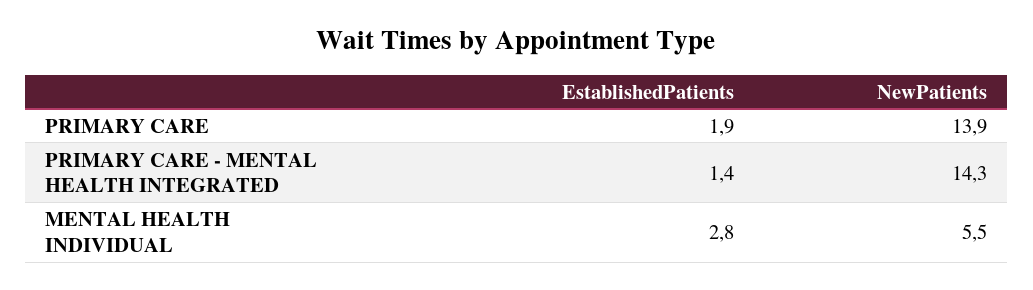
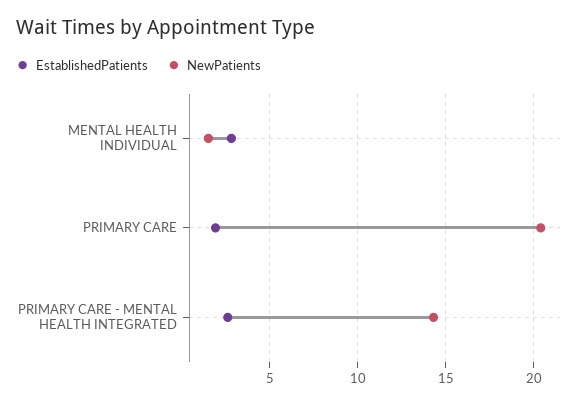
  {
    "EstablishedPatients": {
      "PRIMARY CARE": 1.9,
-     "PRIMARY CARE - MENTAL HEALTH INTEGRATED": 1.4,
+     "PRIMARY CARE - MENTAL HEALTH INTEGRATED": 2.5,
      "MENTAL HEALTH INDIVIDUAL": 2.8
    },
    "NewPatients": {
-     "PRIMARY CARE": 13.9,
+     "PRIMARY CARE": 20.5,
      "PRIMARY CARE - MENTAL HEALTH INTEGRATED": 14.3,
-     "MENTAL HEALTH INDIVIDUAL": 5.5
+     "MENTAL HEALTH INDIVIDUAL": 1.5
    }
  }

